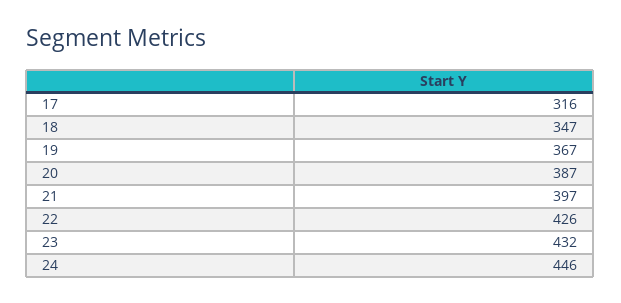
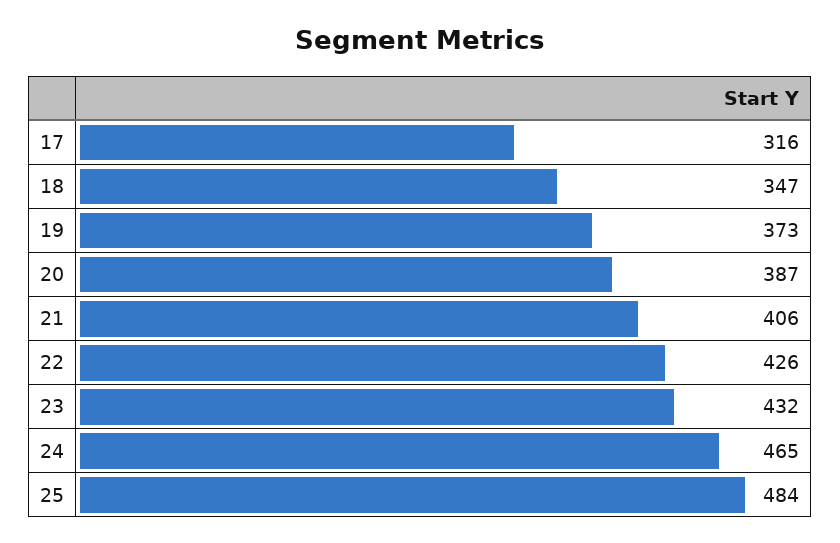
  {
    "17": 316,
    "18": 347,
-   "19": 367,
+   "19": 373,
    "20": 387,
-   "21": 397,
+   "21": 406,
    "22": 426,
    "23": 432,
-   "24": 446
+   "24": 465,
+   "25": 484
  }

